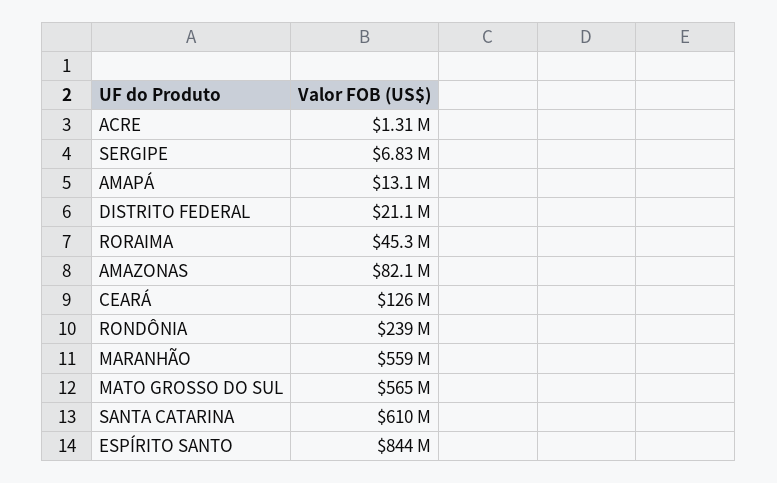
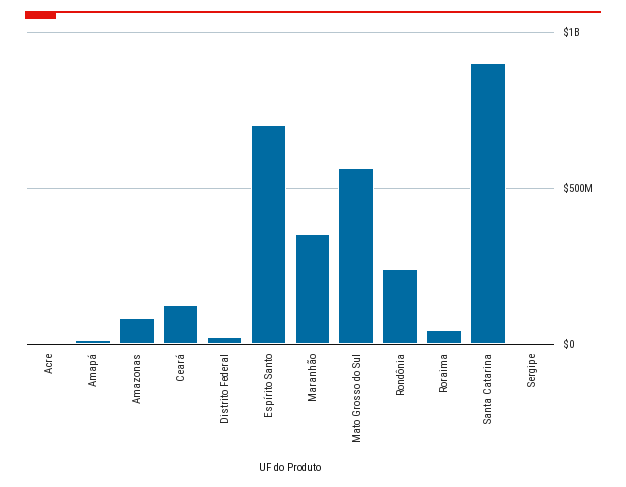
  {
    "ACRE": 1310000,
    "SERGIPE": 6830000,
    "AMAPÁ": 13100000,
    "DISTRITO FEDERAL": 21100000,
    "RORAIMA": 45300000,
    "AMAZONAS": 82100000,
    "CEARÁ": 126000000,
    "RONDÔNIA": 239000000,
-   "MARANHÃO": 559000000,
+   "MARANHÃO": 350000000,
    "MATO GROSSO DO SUL": 565000000,
-   "SANTA CATARINA": 610000000,
+   "SANTA CATARINA": 900000000,
-   "ESPÍRITO SANTO": 844000000
+   "ESPÍRITO SANTO": 700000000
  }

